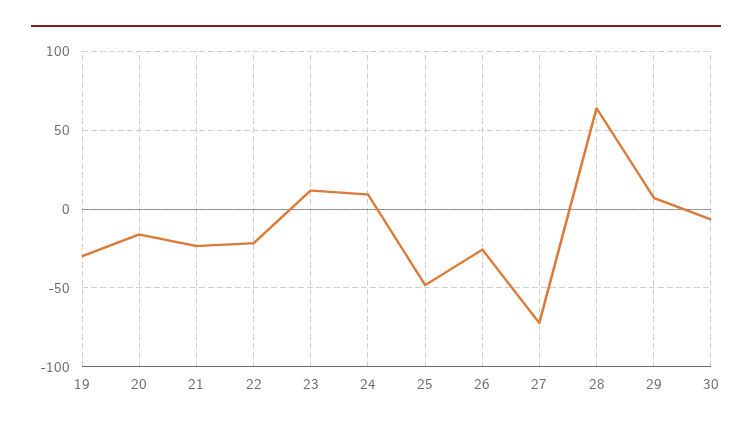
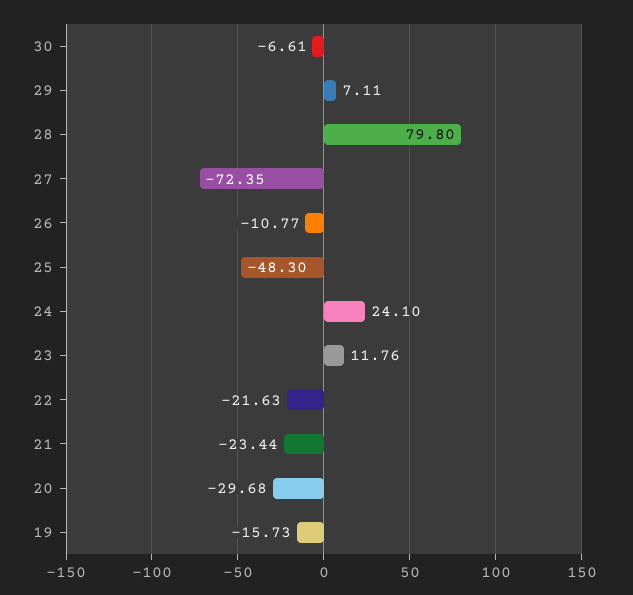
  {
-   "19": -30,
+   "19": -15.73,
-   "20": -15,
+   "20": -29.68,
    "21": -23.44,
    "22": -21.63,
    "23": 11.76,
-   "24": 10,
+   "24": 24.1,
    "25": -48.3,
-   "26": -25,
+   "26": -10.77,
    "27": -72.35,
-   "28": 65,
+   "28": 79.8,
    "29": 7.11,
    "30": -6.61
  }

